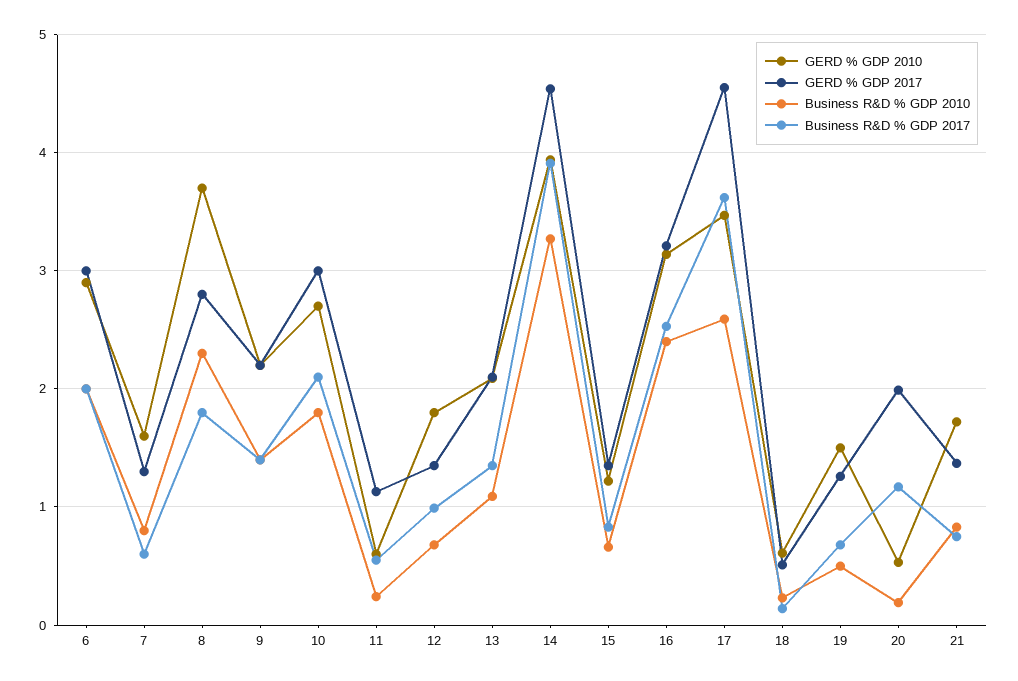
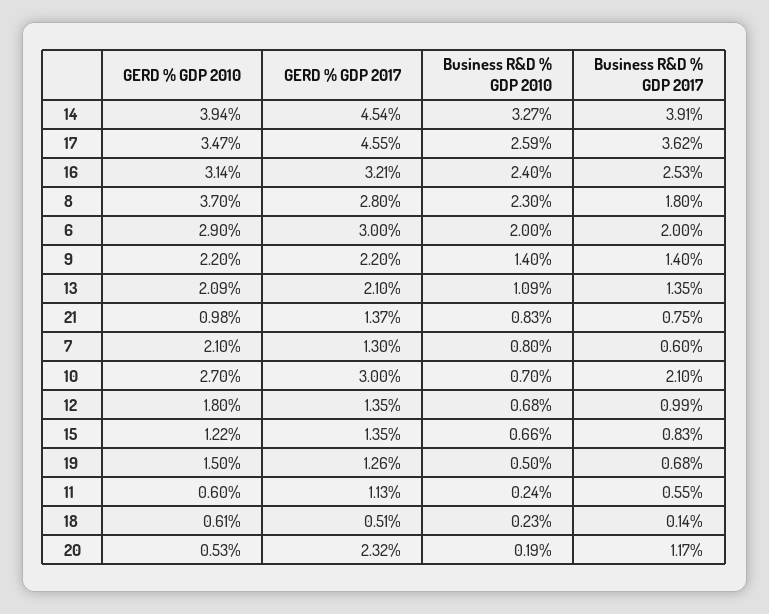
  {
    "GERD % GDP 2010": {
      "6": 2.9,
-     "7": 1.6,
+     "7": 2.1,
      "8": 3.7,
      "9": 2.2,
      "10": 2.7,
      "11": 0.6,
      "12": 1.8,
      "13": 2.09,
      "14": 3.94,
      "15": 1.22,
      "16": 3.14,
      "17": 3.47,
      "18": 0.61,
      "19": 1.5,
      "20": 0.53,
-     "21": 1.7
+     "21": 0.98
    },
    "GERD % GDP 2017": {
      "6": 3,
      "7": 1.3,
      "8": 2.8,
      "9": 2.2,
      "10": 3,
      "11": 1.13,
      "12": 1.35,
      "13": 2.1,
      "14": 4.54,
      "15": 1.35,
      "16": 3.21,
      "17": 4.55,
      "18": 0.51,
      "19": 1.26,
-     "20": 2,
+     "20": 2.32,
      "21": 1.37
    },
    "Business R&D % GDP 2010": {
      "6": 2,
      "7": 0.8,
      "8": 2.3,
      "9": 1.4,
-     "10": 1.8,
+     "10": 0.7,
      "11": 0.24,
      "12": 0.68,
      "13": 1.09,
      "14": 3.27,
      "15": 0.66,
      "16": 2.4,
      "17": 2.59,
      "18": 0.23,
      "19": 0.5,
      "20": 0.19,
      "21": 0.83
    },
    "Business R&D % GDP 2017": {
      "6": 2,
      "7": 0.6,
      "8": 1.8,
      "9": 1.4,
      "10": 2.1,
      "11": 0.55,
      "12": 0.99,
      "13": 1.35,
      "14": 3.91,
      "15": 0.83,
      "16": 2.53,
      "17": 3.62,
      "18": 0.14,
      "19": 0.68,
      "20": 1.17,
      "21": 0.75
    }
  }

